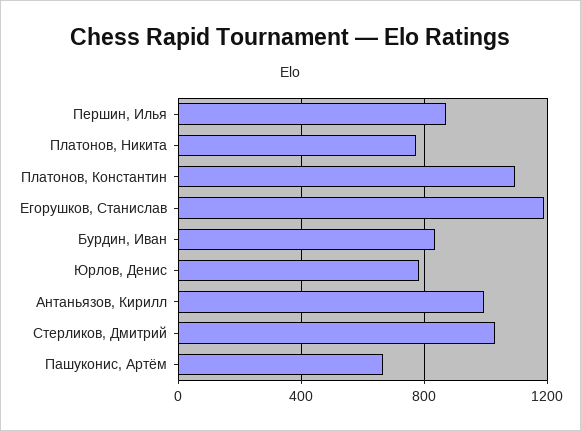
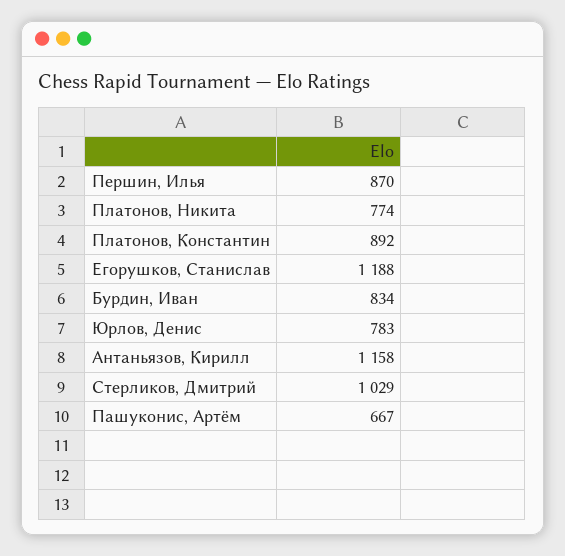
  {
    "Першин, Илья": 870,
    "Платонов, Никита": 774,
-   "Платонов, Константин": 1100,
+   "Платонов, Константин": 892,
    "Егорушков, Станислав": 1188,
    "Бурдин, Иван": 834,
    "Юрлов, Денис": 783,
-   "Антаньязов, Кирилл": 1000,
+   "Антаньязов, Кирилл": 1158,
    "Стерликов, Дмитрий": 1029,
    "Пашуконис, Артём": 667
  }

